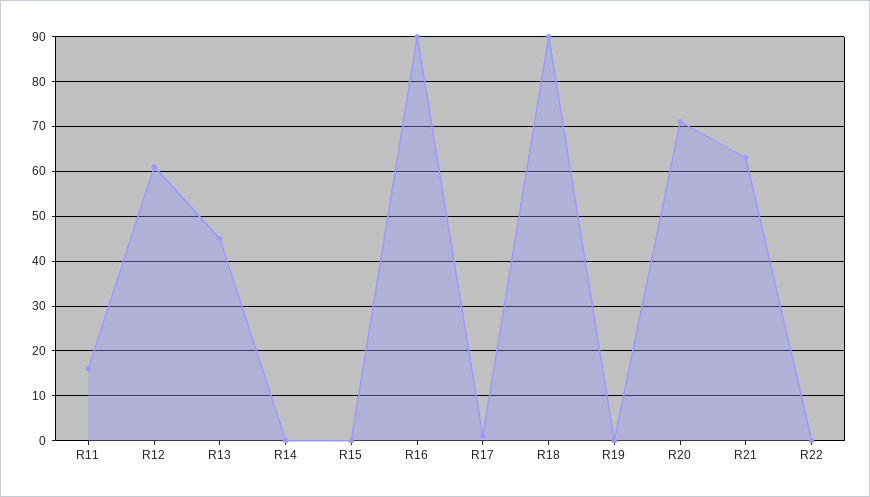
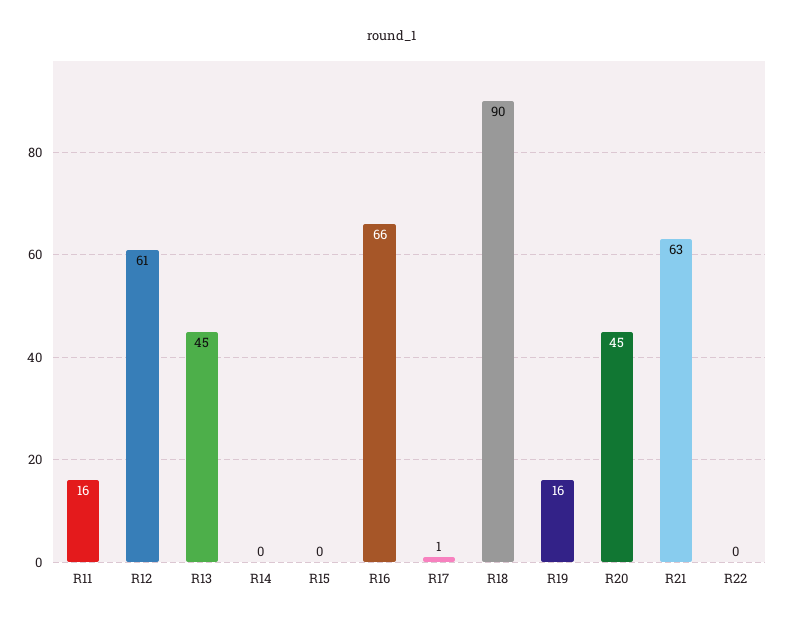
  {
    "R11": 16,
    "R12": 61,
    "R13": 45,
    "R14": 0,
    "R15": 0,
-   "R16": 90,
+   "R16": 66,
    "R17": 1,
    "R18": 90,
-   "R19": 0,
+   "R19": 16,
-   "R20": 70,
+   "R20": 45,
    "R21": 63,
    "R22": 0
  }

